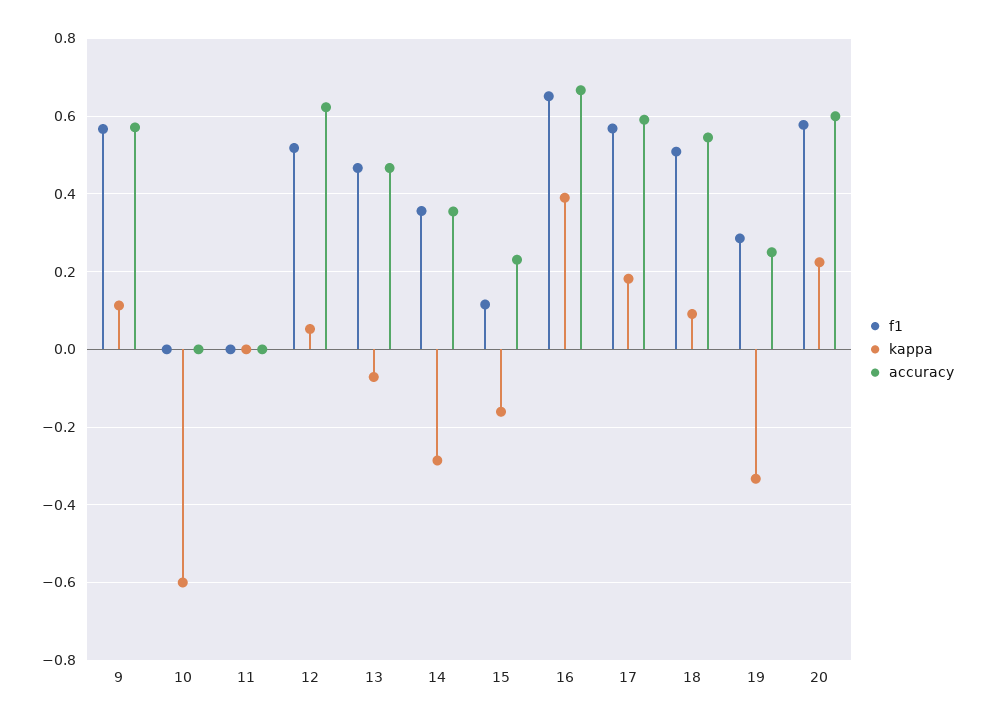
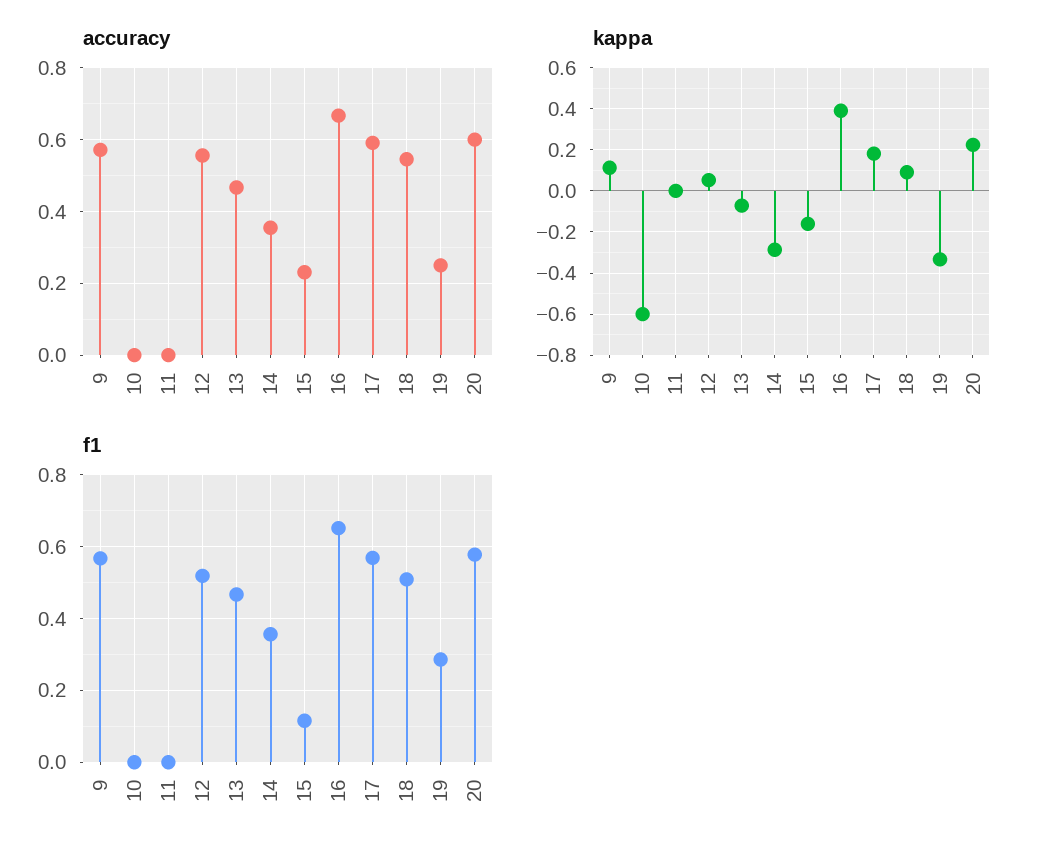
  {
    "f1": {
      "9": 0.56,
      "10": 0,
      "11": 0,
      "12": 0.52,
      "13": 0.46,
      "14": 0.36,
      "15": 0.12,
      "16": 0.66,
      "17": 0.56,
      "18": 0.5,
      "19": 0.28,
      "20": 0.58
    },
    "kappa": {
      "9": 0.12,
      "10": -0.6,
      "11": 0,
      "12": 0.06,
      "13": -0.08,
      "14": -0.28,
      "15": -0.16,
      "16": 0.4,
      "17": 0.18,
      "18": 0.1,
      "19": -0.34,
      "20": 0.22
    },
    "accuracy": {
      "9": 0.58,
      "10": 0,
      "11": 0,
-     "12": 0.62,
+     "12": 0.56,
      "13": 0.46,
      "14": 0.36,
      "15": 0.24,
      "16": 0.66,
      "17": 0.6,
      "18": 0.54,
      "19": 0.26,
      "20": 0.6
    }
  }

